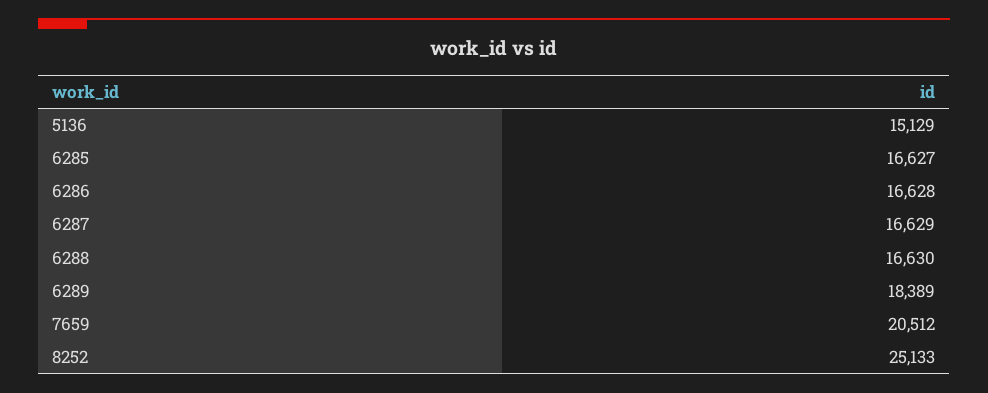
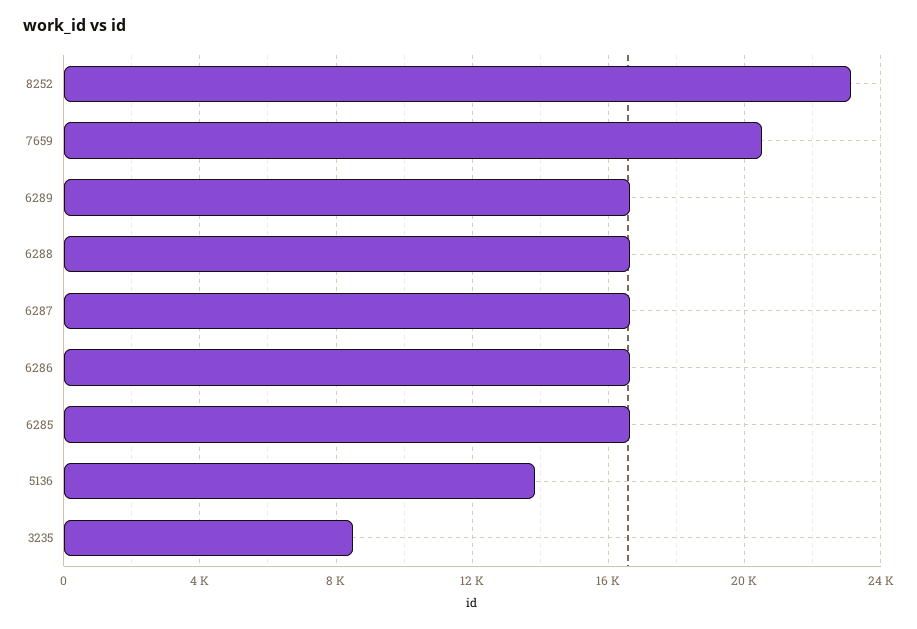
  {
-   "5136": 15129,
+   "5136": 14000,
    "6285": 16627,
    "6286": 16628,
    "6287": 16629,
    "6288": 16630,
-   "6289": 18389,
+   "6289": 16500,
    "7659": 20512,
-   "8252": 25133
+   "8252": 23000,
+   "3235": 8500
  }

